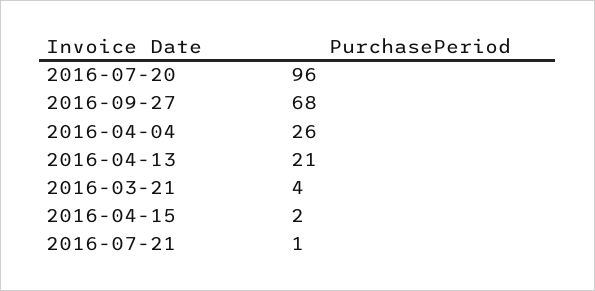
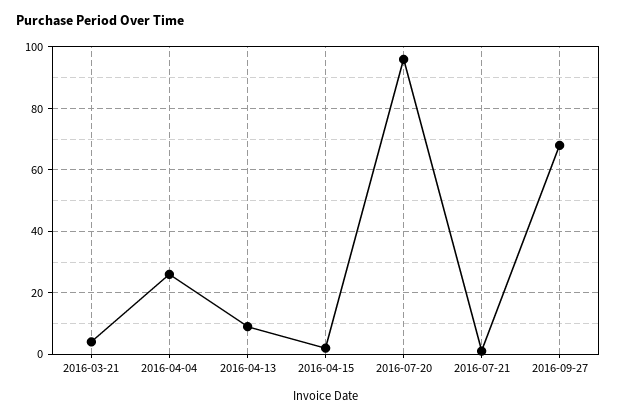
  {
    "2016-07-20": 96,
    "2016-09-27": 68,
    "2016-04-04": 26,
-   "2016-04-13": 21,
+   "2016-04-13": 10,
    "2016-03-21": 4,
    "2016-04-15": 2,
    "2016-07-21": 1
  }

